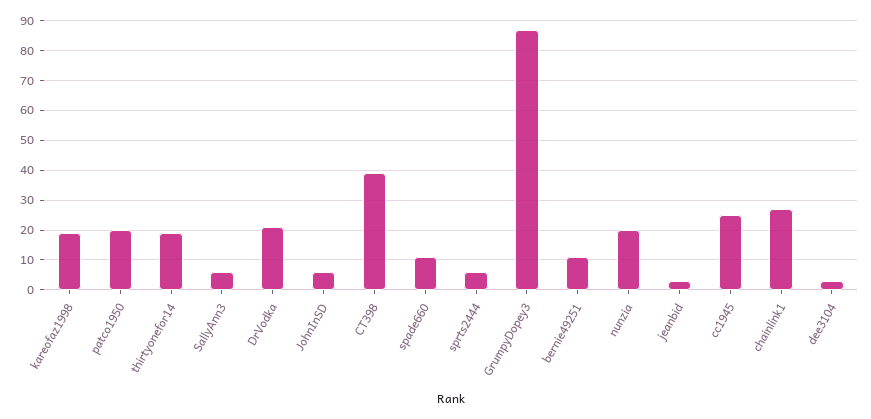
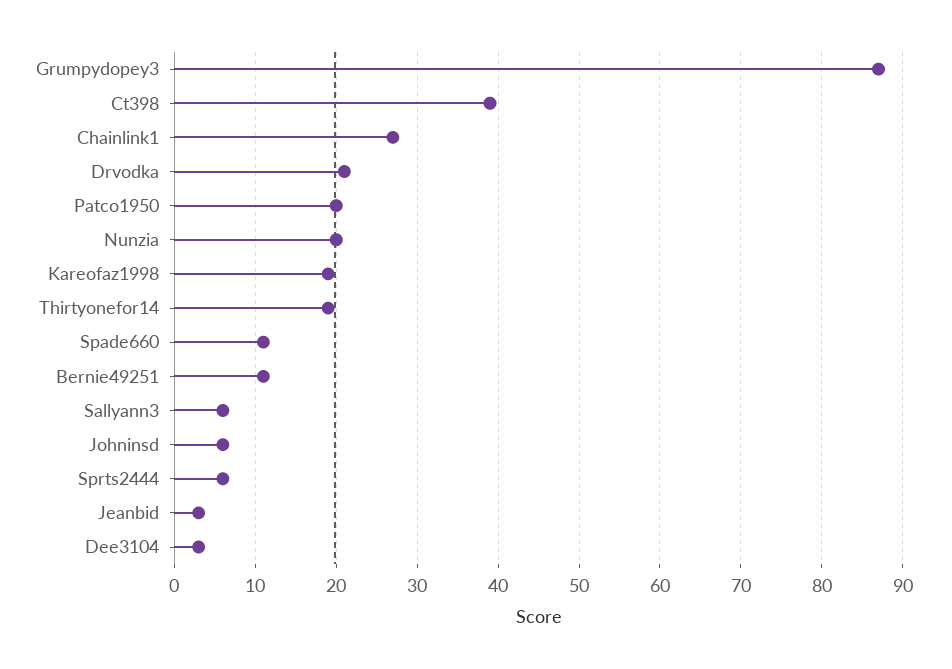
  {
    "kareofaz1998": 19,
    "patco1950": 20,
    "thirtyonefor14": 19,
    "SallyAnn3": 6,
    "DrVodka": 21,
    "JohnInSD": 6,
    "CT398": 39,
    "spade660": 11,
    "sprts2444": 6,
    "GrumpyDopey3": 87,
    "bernie49251": 11,
    "nunzia": 20,
    "jeanbid": 3,
-   "cc1945": 25,
    "chainlink1": 27,
    "dee3104": 3
  }

